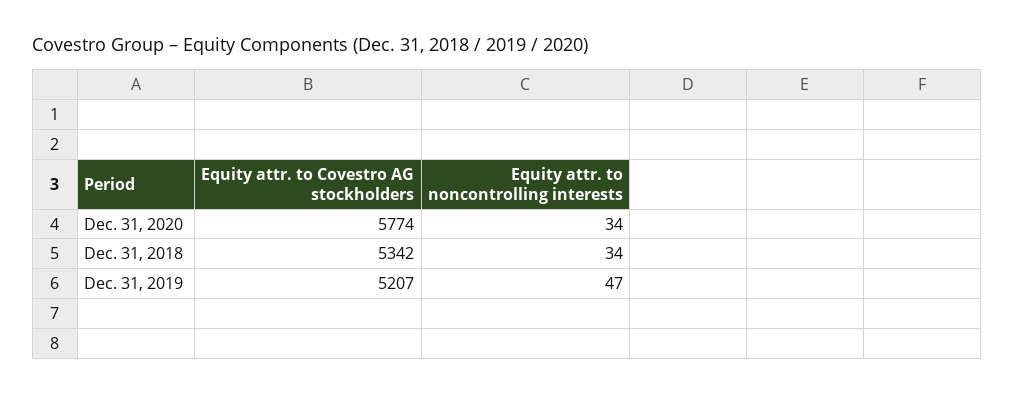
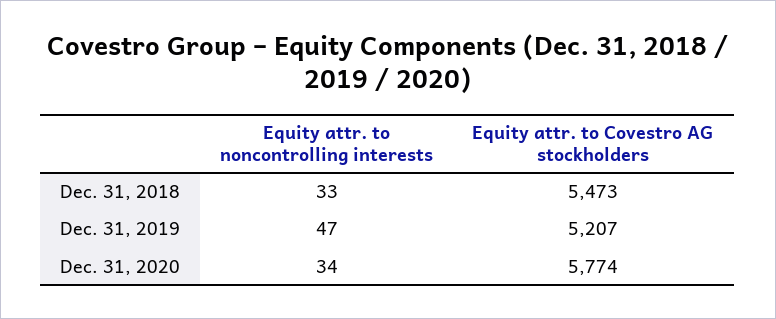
  {
    "Equity attr. to Covestro AG stockholders": {
      "Dec. 31, 2020": 5774,
-     "Dec. 31, 2018": 5342,
+     "Dec. 31, 2018": 5473,
      "Dec. 31, 2019": 5207
    },
    "Equity attr. to noncontrolling interests": {
      "Dec. 31, 2020": 34,
-     "Dec. 31, 2018": 34,
+     "Dec. 31, 2018": 33,
      "Dec. 31, 2019": 47
    }
  }

